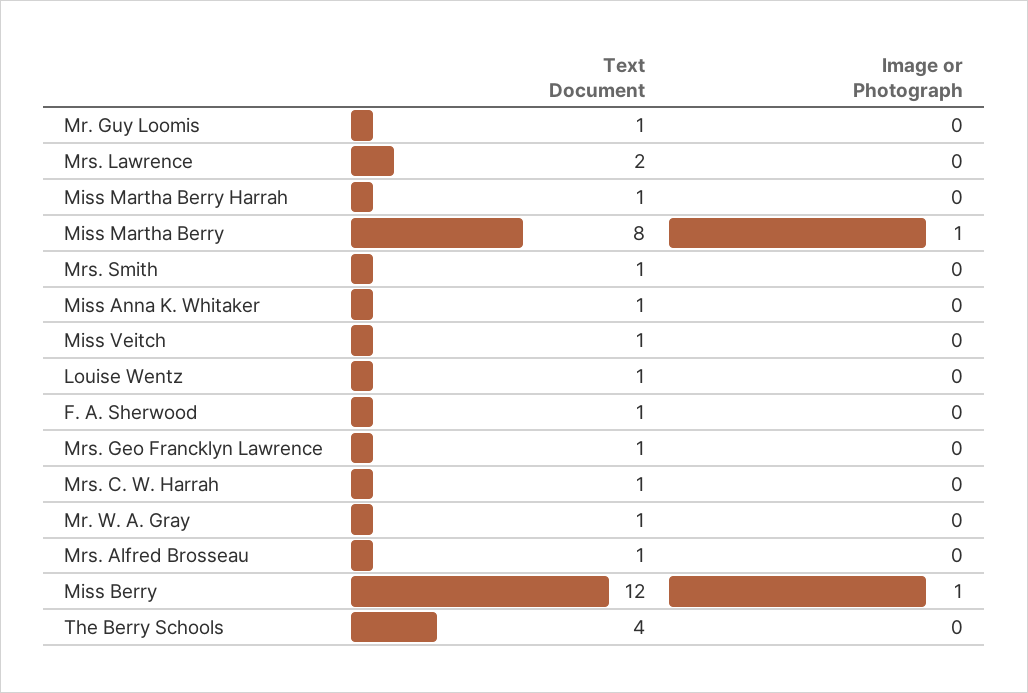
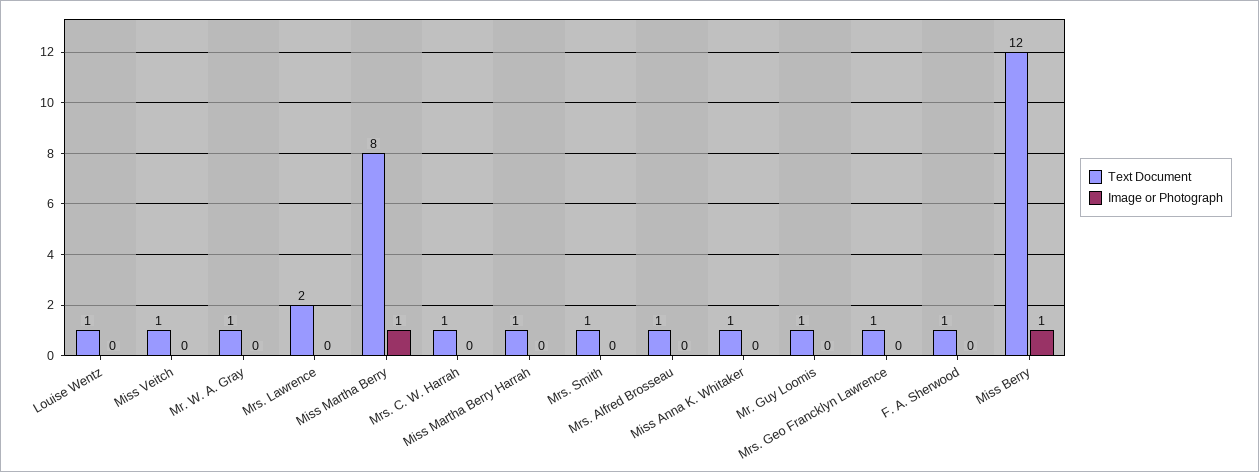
  {
    "Text Document": {
      "Mr. Guy Loomis": 1,
      "Mrs. Lawrence": 2,
      "Miss Martha Berry Harrah": 1,
      "Miss Martha Berry": 8,
      "Mrs. Smith": 1,
      "Miss Anna K. Whitaker": 1,
      "Miss Veitch": 1,
      "Louise Wentz": 1,
      "F. A. Sherwood": 1,
      "Mrs. Geo Francklyn Lawrence": 1,
      "Mrs. C. W. Harrah": 1,
      "Mr. W. A. Gray": 1,
      "Mrs. Alfred Brosseau": 1,
-     "Miss Berry": 12,
+     "Miss Berry": 12
-     "The Berry Schools": 4
    },
    "Image or Photograph": {
      "Mr. Guy Loomis": 0,
      "Mrs. Lawrence": 0,
      "Miss Martha Berry Harrah": 0,
      "Miss Martha Berry": 1,
      "Mrs. Smith": 0,
      "Miss Anna K. Whitaker": 0,
      "Miss Veitch": 0,
      "Louise Wentz": 0,
      "F. A. Sherwood": 0,
      "Mrs. Geo Francklyn Lawrence": 0,
      "Mrs. C. W. Harrah": 0,
      "Mr. W. A. Gray": 0,
      "Mrs. Alfred Brosseau": 0,
-     "Miss Berry": 1,
+     "Miss Berry": 1
-     "The Berry Schools": 0
    }
  }

